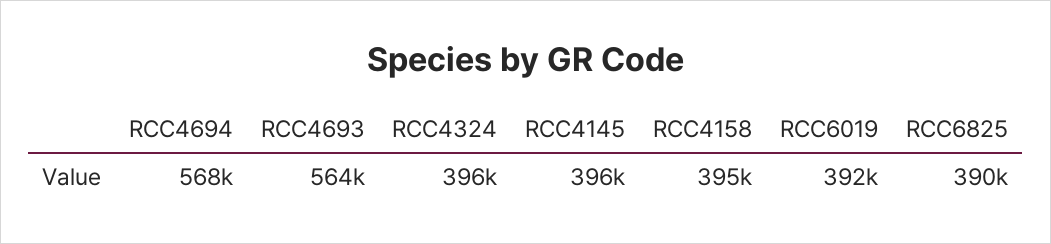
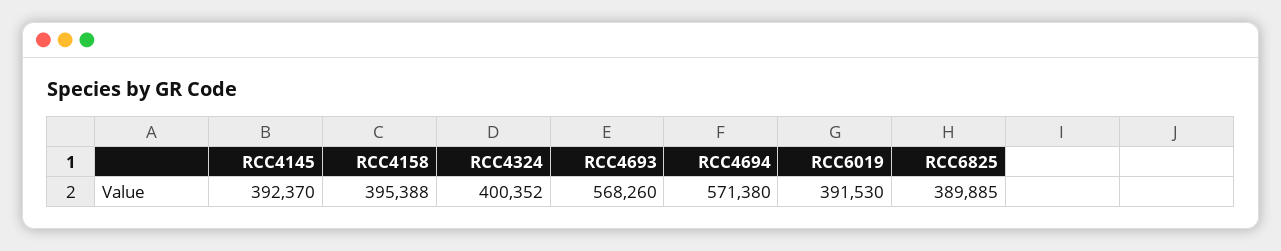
  {
-   "RCC4694": 568000,
+   "RCC4694": 571380,
-   "RCC4693": 564000,
+   "RCC4693": 568260,
-   "RCC4324": 396000,
+   "RCC4324": 400352,
-   "RCC4145": 396000,
+   "RCC4145": 392370,
    "RCC4158": 395388,
    "RCC6019": 391530,
    "RCC6825": 389885
  }

